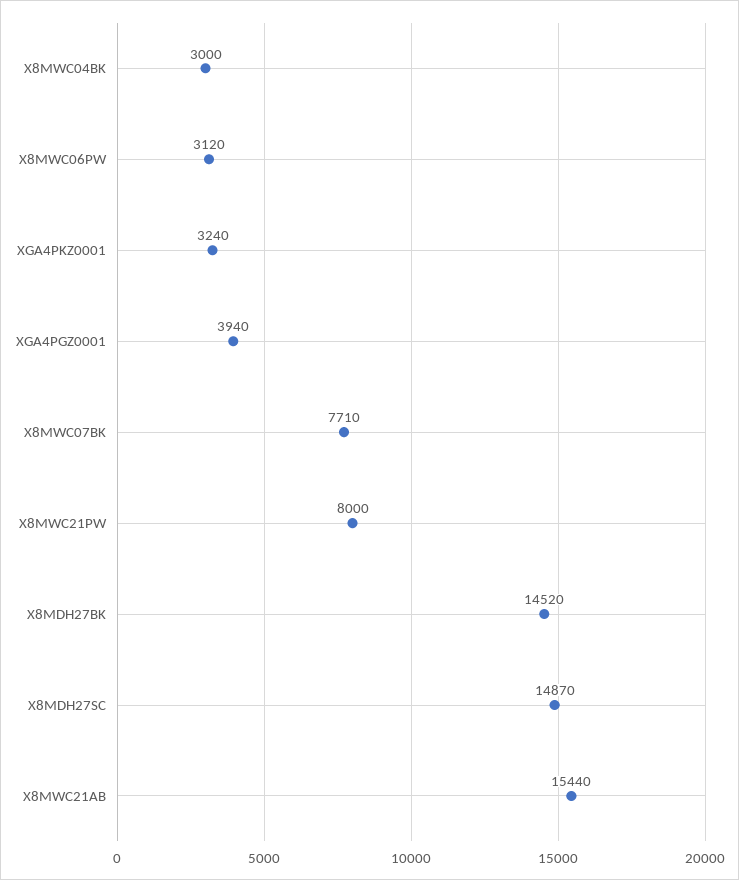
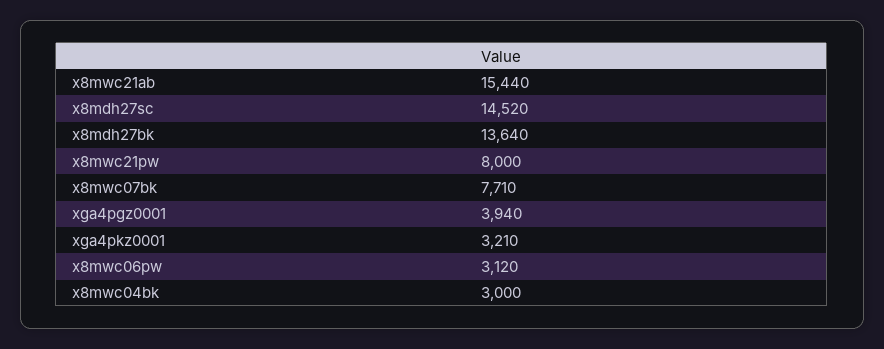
  {
    "X8MWC04BK": 3000,
    "X8MWC06PW": 3120,
-   "XGA4PKZ0001": 3240,
+   "XGA4PKZ0001": 3210,
    "XGA4PGZ0001": 3940,
    "X8MWC07BK": 7710,
    "X8MWC21PW": 8000,
-   "X8MDH27BK": 14520,
+   "X8MDH27BK": 13640,
-   "X8MDH27SC": 14870,
+   "X8MDH27SC": 14520,
    "X8MWC21AB": 15440
  }

